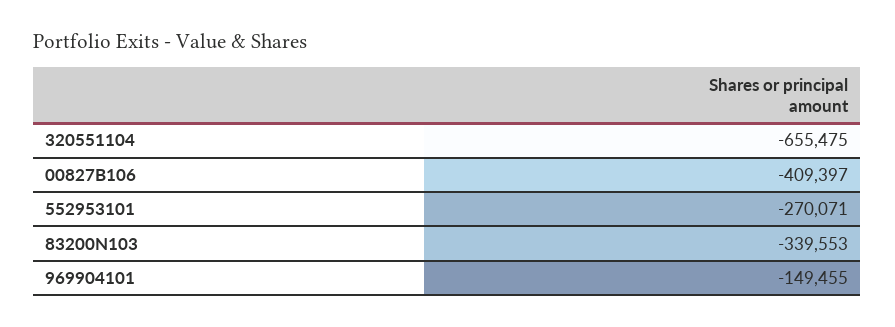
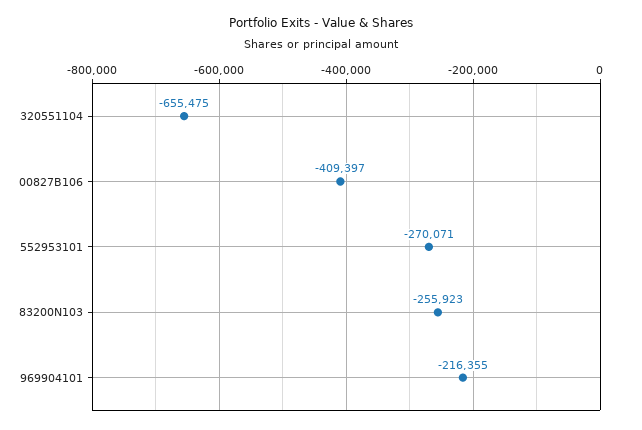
  {
    "320551104": -655475,
    "00827B106": -409397,
    "552953101": -270071,
-   "83200N103": -339553,
+   "83200N103": -255923,
-   "969904101": -149455
+   "969904101": -216355
  }

